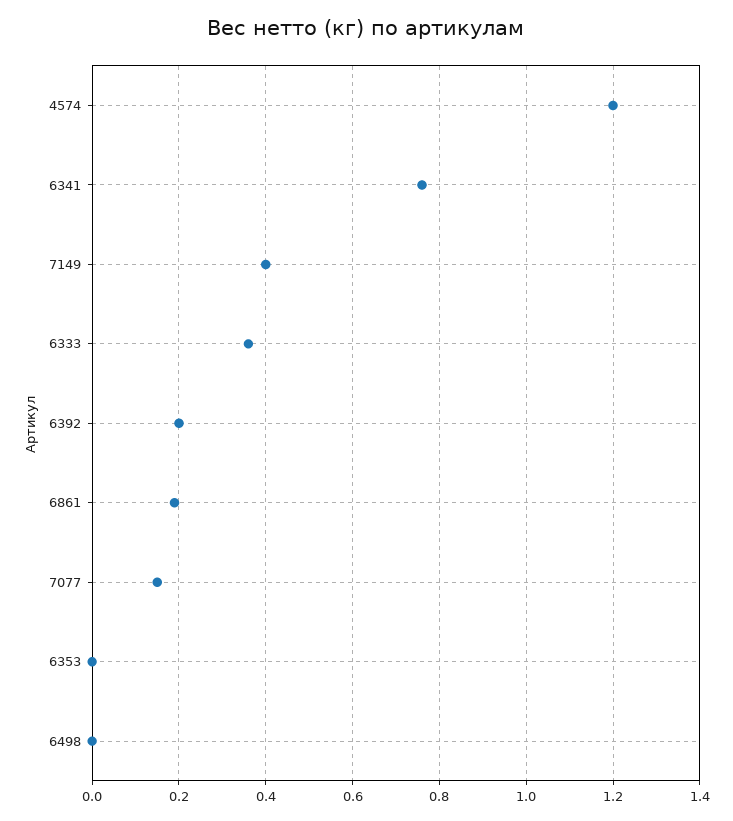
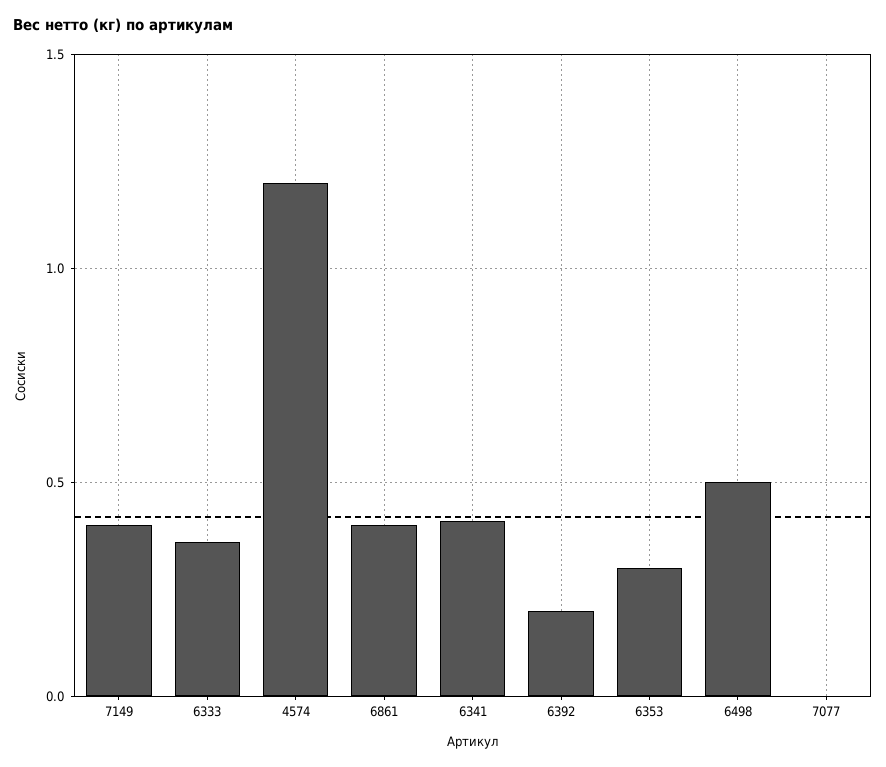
  {
    "4574": 1.2,
-   "6341": 0.75,
+   "6341": 0.4,
    "7149": 0.4,
    "6333": 0.35,
    "6392": 0.2,
-   "6861": 0.2,
+   "6861": 0.4,
-   "7077": 0.15,
+   "7077": 0,
-   "6353": 0,
+   "6353": 0.3,
-   "6498": 0
+   "6498": 0.5
  }

